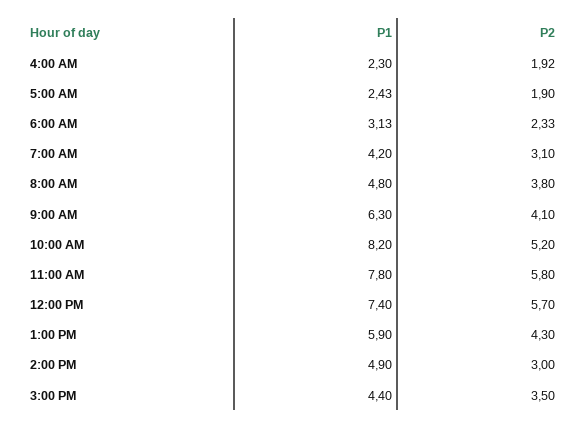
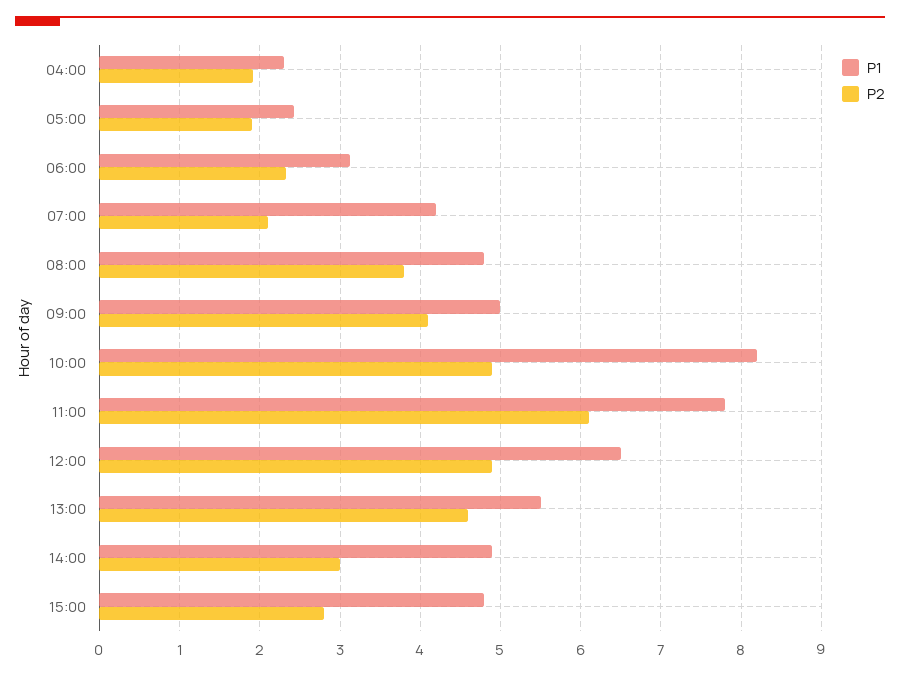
  {
    "P1": {
      "4:00 AM": 2.3,
      "5:00 AM": 2.43,
      "6:00 AM": 3.13,
      "7:00 AM": 4.2,
      "8:00 AM": 4.8,
-     "9:00 AM": 6.3,
+     "9:00 AM": 5,
      "10:00 AM": 8.2,
      "11:00 AM": 7.8,
-     "12:00 PM": 7.4,
+     "12:00 PM": 6.5,
-     "1:00 PM": 5.9,
+     "1:00 PM": 5.5,
      "2:00 PM": 4.9,
-     "3:00 PM": 4.4
+     "3:00 PM": 4.8
    },
    "P2": {
      "4:00 AM": 1.92,
      "5:00 AM": 1.9,
      "6:00 AM": 2.33,
-     "7:00 AM": 3.1,
+     "7:00 AM": 2.1,
      "8:00 AM": 3.8,
      "9:00 AM": 4.1,
-     "10:00 AM": 5.2,
+     "10:00 AM": 4.9,
-     "11:00 AM": 5.8,
+     "11:00 AM": 6.1,
-     "12:00 PM": 5.7,
+     "12:00 PM": 4.9,
-     "1:00 PM": 4.3,
+     "1:00 PM": 4.6,
      "2:00 PM": 3,
-     "3:00 PM": 3.5
+     "3:00 PM": 2.8
    }
  }

